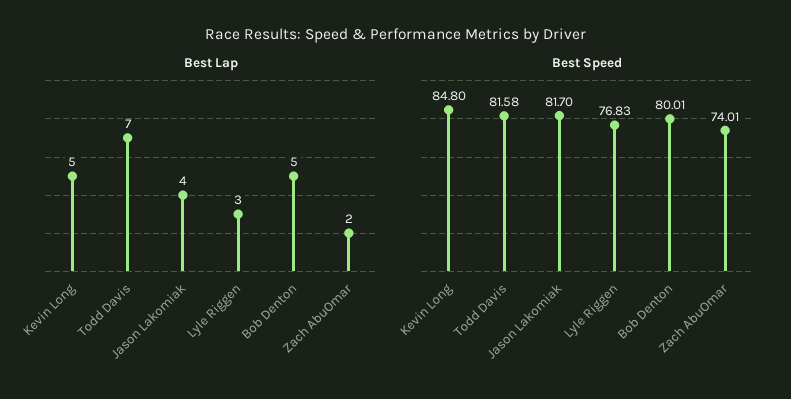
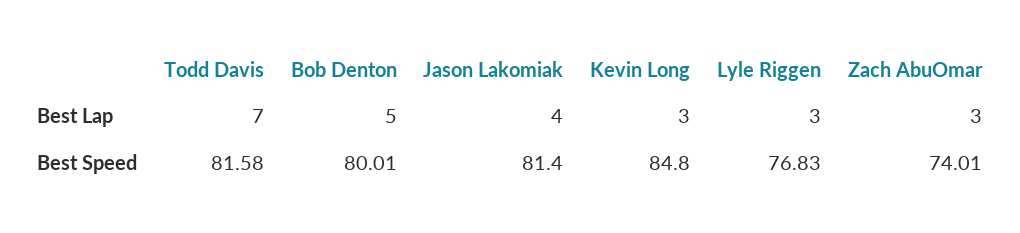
  {
    "Best Lap": {
-     "Kevin Long": 5,
+     "Kevin Long": 3,
      "Todd Davis": 7,
      "Jason Lakomiak": 4,
      "Lyle Riggen": 3,
      "Bob Denton": 5,
-     "Zach AbuOmar": 2
+     "Zach AbuOmar": 3
    },
    "Best Speed": {
      "Kevin Long": 84.8,
      "Todd Davis": 81.58,
-     "Jason Lakomiak": 81.7,
+     "Jason Lakomiak": 81.4,
      "Lyle Riggen": 76.83,
      "Bob Denton": 80.01,
      "Zach AbuOmar": 74.01
    }
  }

